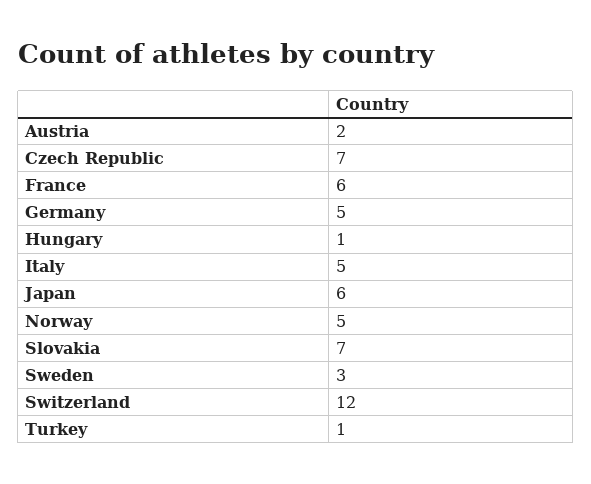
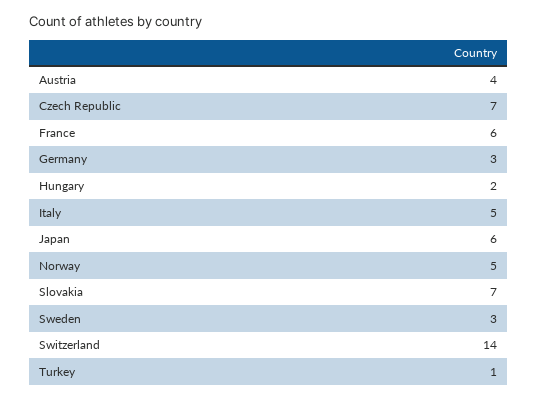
  {
-   "Austria": 2,
+   "Austria": 4,
    "Czech Republic": 7,
    "France": 6,
-   "Germany": 5,
+   "Germany": 3,
-   "Hungary": 1,
+   "Hungary": 2,
    "Italy": 5,
    "Japan": 6,
    "Norway": 5,
    "Slovakia": 7,
    "Sweden": 3,
-   "Switzerland": 12,
+   "Switzerland": 14,
    "Turkey": 1
  }

